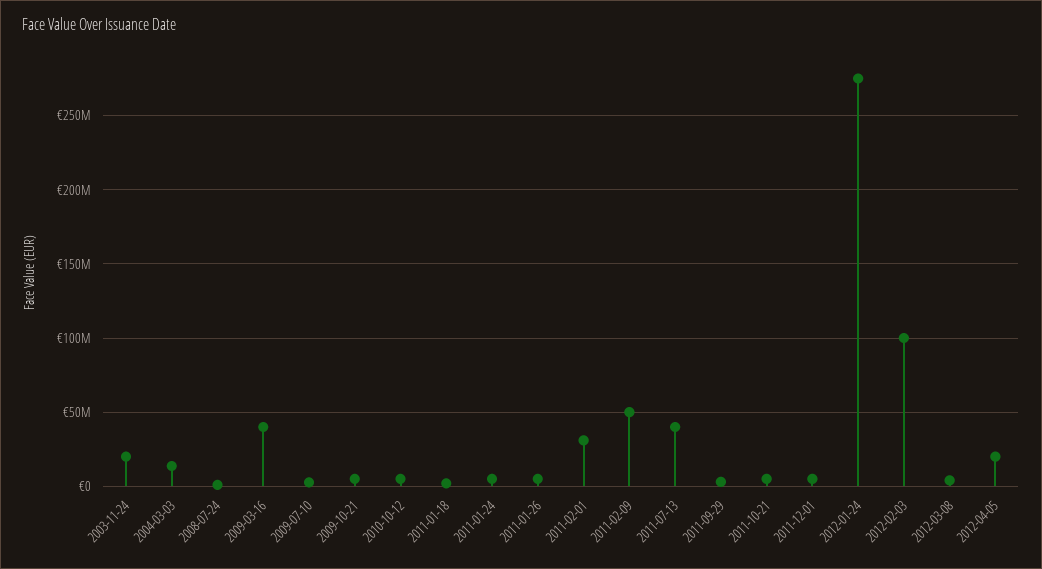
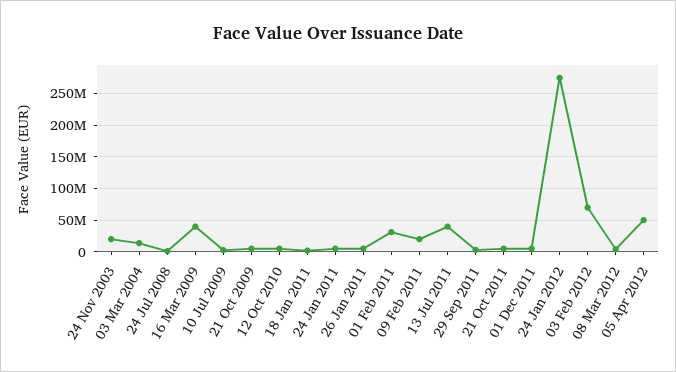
  {
    "2003-11-24": 20000000,
    "2004-03-03": 15000000,
    "2008-07-24": 0,
    "2009-03-16": 40000000,
    "2009-07-10": 5000000,
    "2009-10-21": 5000000,
    "2010-10-12": 5000000,
    "2011-01-18": 0,
    "2011-01-24": 5000000,
    "2011-01-26": 5000000,
    "2011-02-01": 30000000,
-   "2011-02-09": 50000000,
+   "2011-02-09": 20000000,
    "2011-07-13": 40000000,
    "2011-09-29": 5000000,
    "2011-10-21": 5000000,
    "2011-12-01": 5000000,
    "2012-01-24": 275000000,
-   "2012-02-03": 100000000,
+   "2012-02-03": 70000000,
    "2012-03-08": 5000000,
-   "2012-04-05": 20000000
+   "2012-04-05": 50000000
  }

